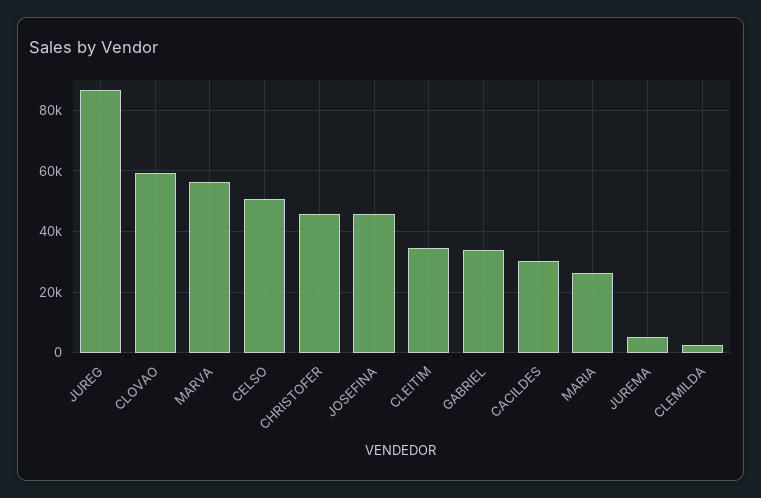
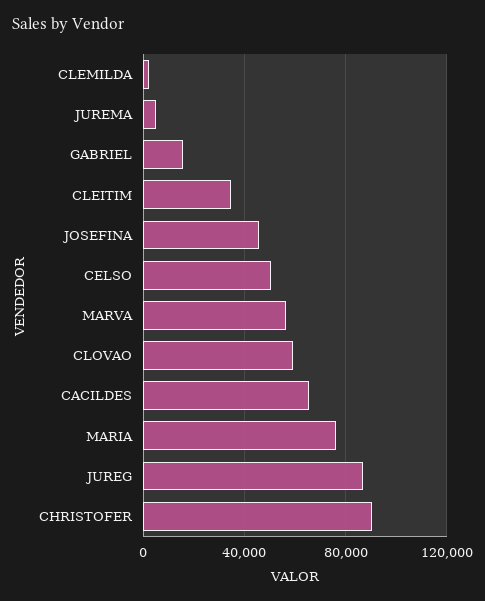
  {
    "JUREG": 86000,
    "CLOVAO": 60000,
    "MARVA": 56000,
    "CELSO": 50000,
-   "CHRISTOFER": 46000,
+   "CHRISTOFER": 90000,
    "JOSEFINA": 46000,
    "CLEITIM": 34000,
-   "GABRIEL": 34000,
+   "GABRIEL": 15000,
-   "CACILDES": 30000,
+   "CACILDES": 65000,
-   "MARIA": 26000,
+   "MARIA": 75000,
    "JUREMA": 6000,
    "CLEMILDA": 2000
  }

